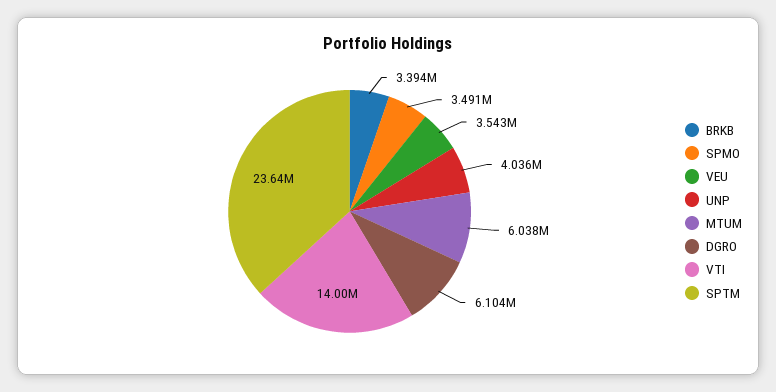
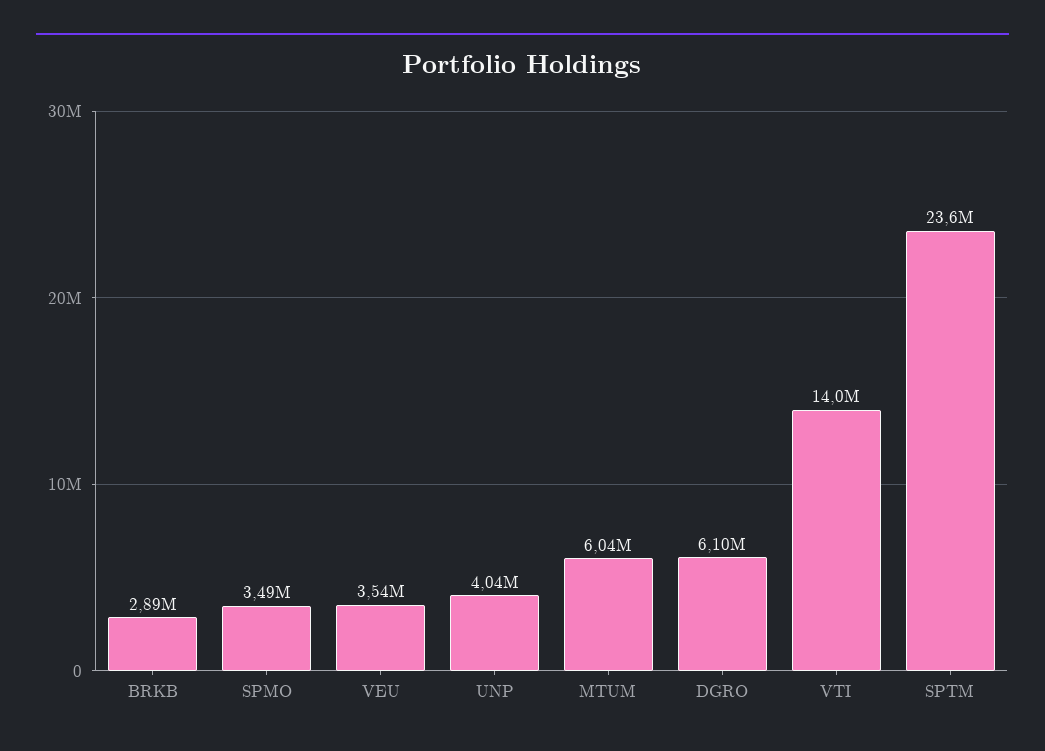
  {
-   "BRKB": 3394000,
+   "BRKB": 2890000,
    "SPMO": 3491000,
    "VEU": 3543000,
    "UNP": 4036000,
    "MTUM": 6038000,
    "DGRO": 6104000,
    "VTI": 14000000,
    "SPTM": 23640000
  }

